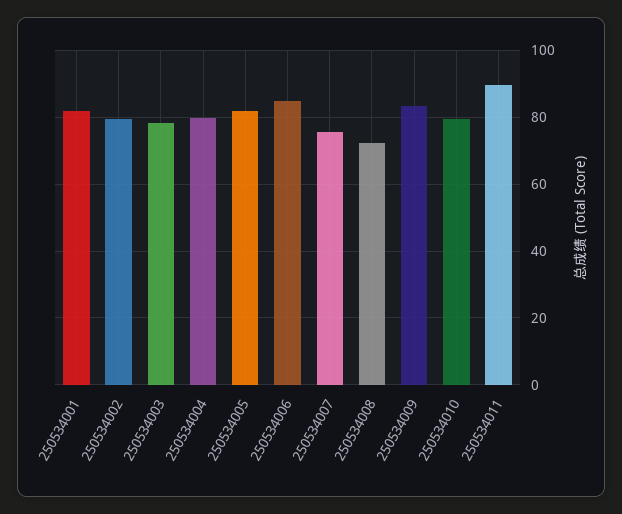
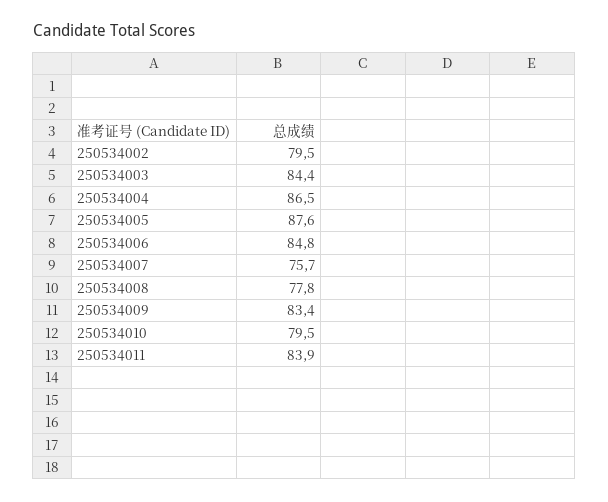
  {
-   "250534001": 82,
    "250534002": 79.5,
-   "250534003": 78,
+   "250534003": 84.4,
-   "250534004": 80,
+   "250534004": 86.5,
-   "250534005": 82,
+   "250534005": 87.6,
    "250534006": 84.8,
    "250534007": 75.7,
-   "250534008": 72,
+   "250534008": 77.8,
    "250534009": 83.4,
    "250534010": 79.5,
-   "250534011": 90
+   "250534011": 83.9
  }

